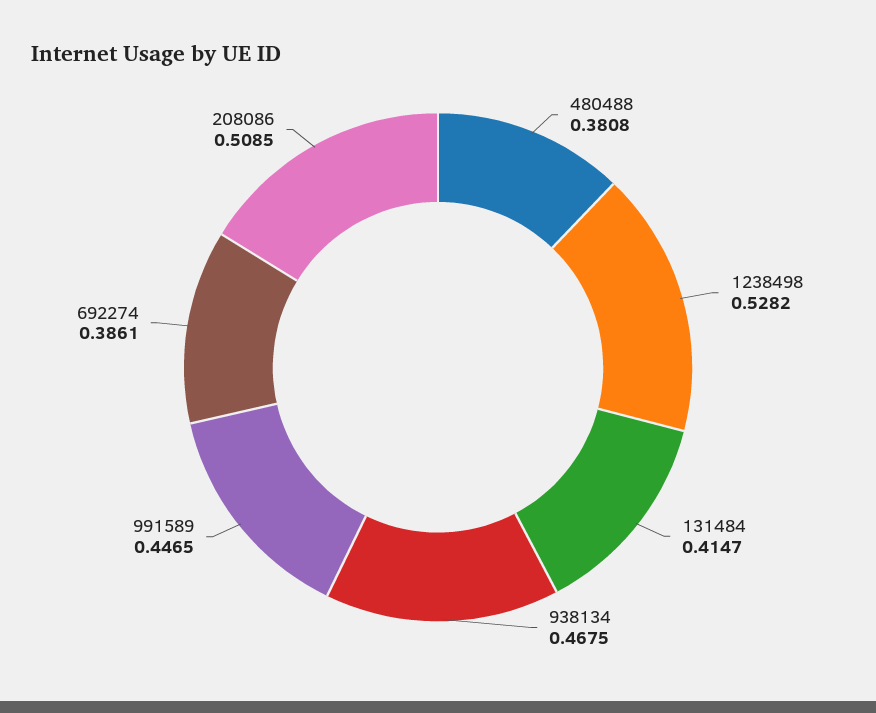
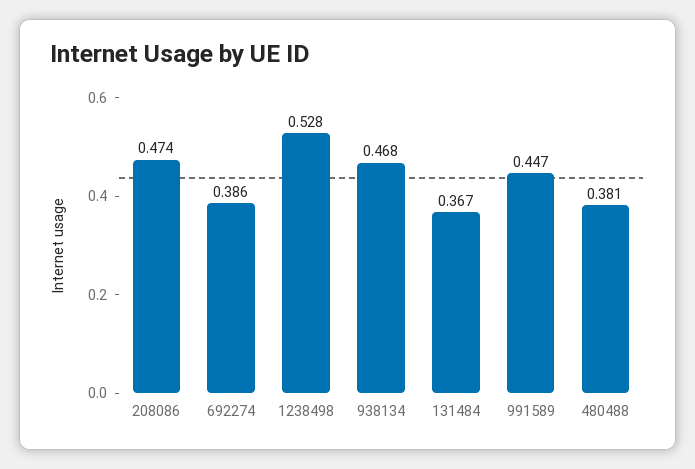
  {
    "480488": 0.3808,
    "1238498": 0.5282,
-   "131484": 0.4147,
+   "131484": 0.367,
    "938134": 0.4675,
    "991589": 0.4465,
    "692274": 0.3861,
-   "208086": 0.5085
+   "208086": 0.474
  }

